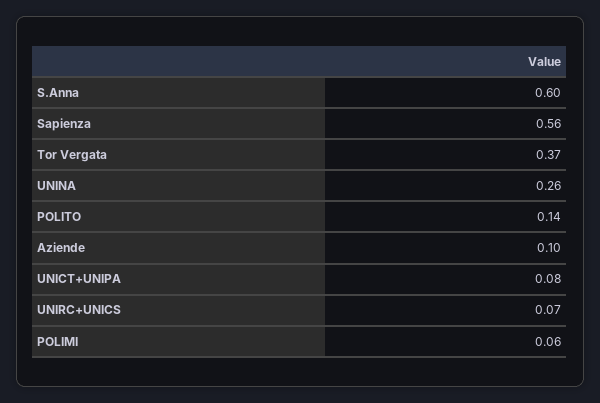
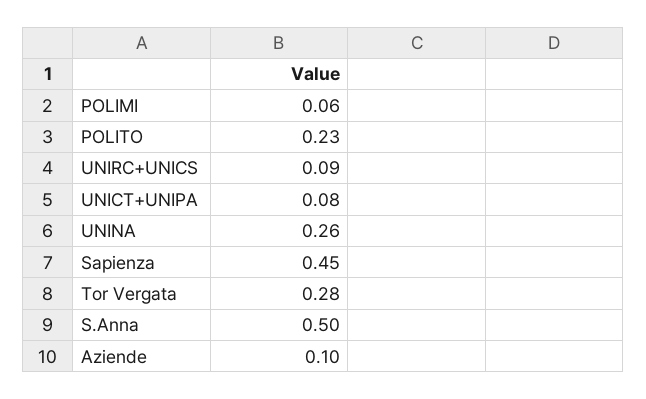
  {
-   "S.Anna": 0.6,
+   "S.Anna": 0.5,
-   "Sapienza": 0.56,
+   "Sapienza": 0.45,
-   "Tor Vergata": 0.37,
+   "Tor Vergata": 0.28,
    "UNINA": 0.26,
-   "POLITO": 0.14,
+   "POLITO": 0.23,
    "Aziende": 0.1,
    "UNICT+UNIPA": 0.08,
-   "UNIRC+UNICS": 0.07,
+   "UNIRC+UNICS": 0.09,
    "POLIMI": 0.06
  }

